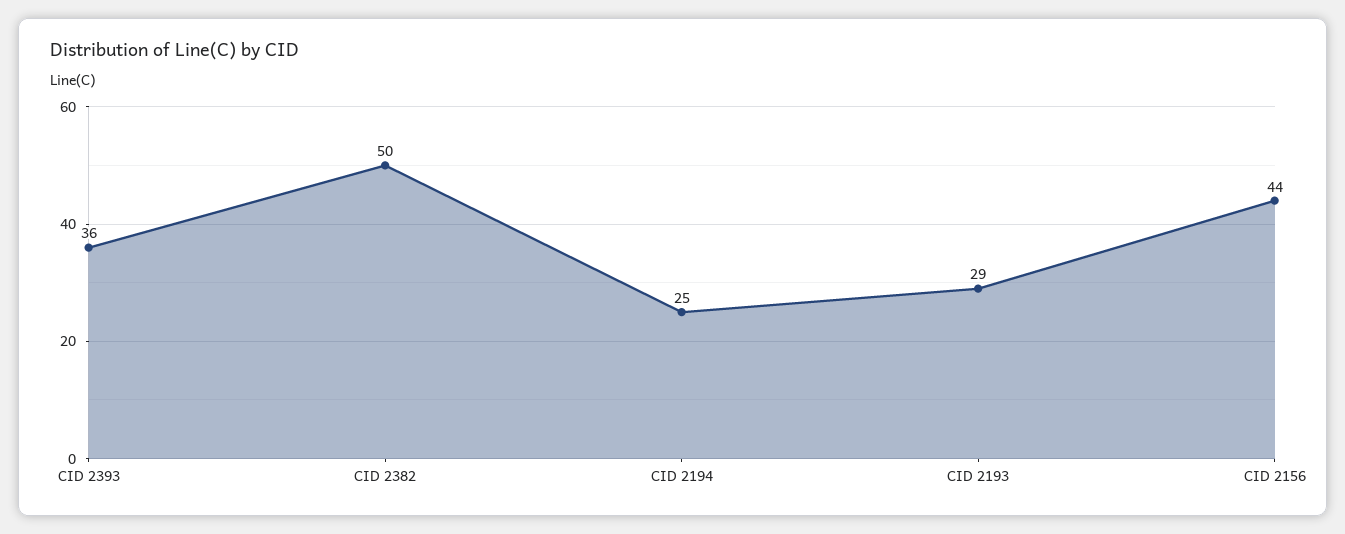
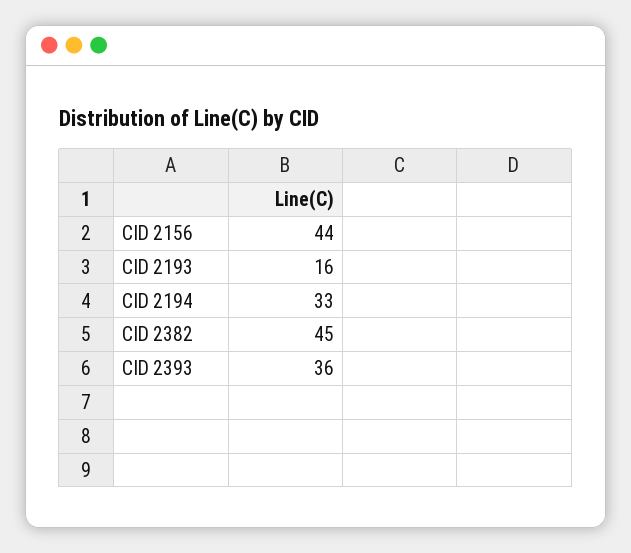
  {
    "CID 2393": 36,
-   "CID 2382": 50,
+   "CID 2382": 45,
-   "CID 2194": 25,
+   "CID 2194": 33,
-   "CID 2193": 29,
+   "CID 2193": 16,
    "CID 2156": 44
  }

